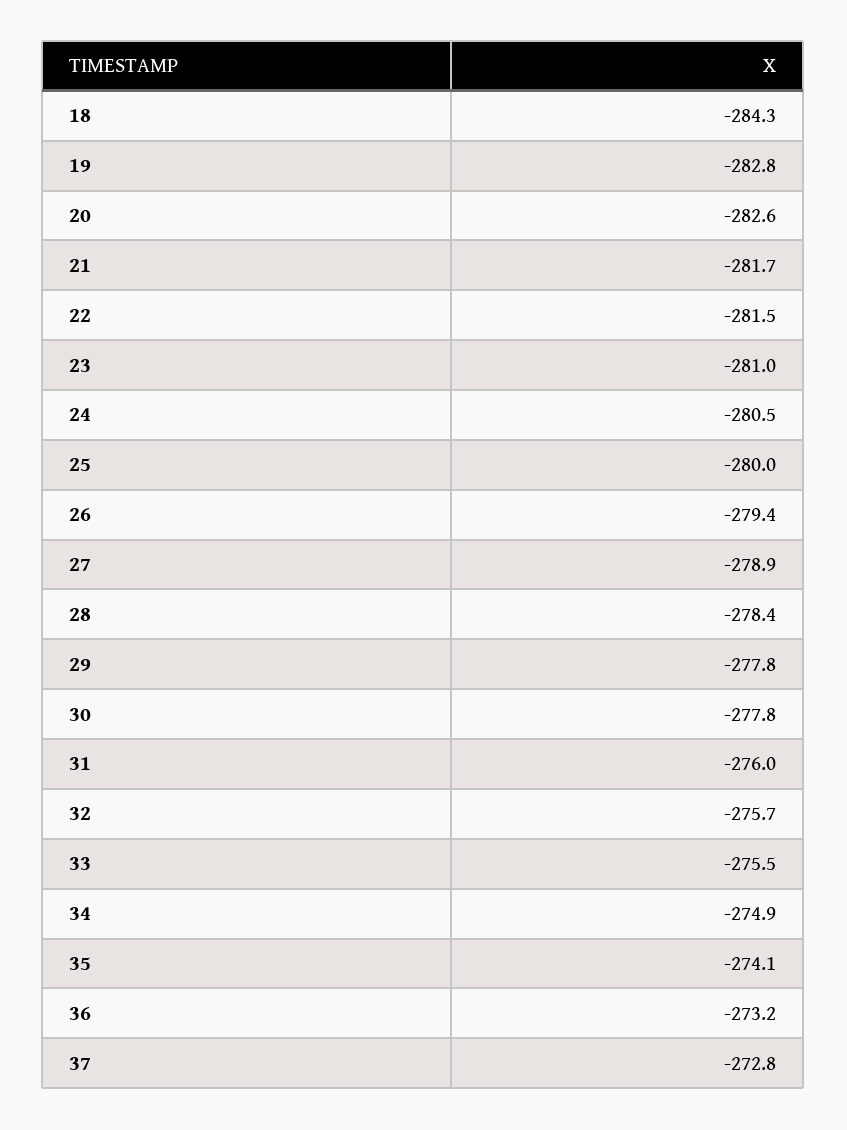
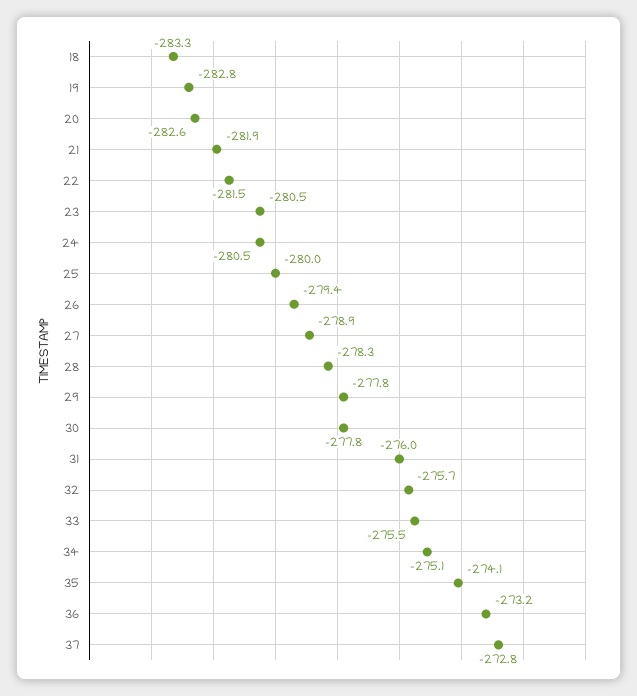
  {
-   "18": -284.3,
+   "18": -283.3,
    "19": -282.8,
    "20": -282.6,
-   "21": -281.7,
+   "21": -281.9,
    "22": -281.5,
-   "23": -281,
+   "23": -280.5,
    "24": -280.5,
    "25": -280,
    "26": -279.4,
    "27": -278.9,
-   "28": -278.4,
+   "28": -278.3,
    "29": -277.8,
    "30": -277.8,
    "31": -276,
    "32": -275.7,
    "33": -275.5,
-   "34": -274.9,
+   "34": -275.1,
    "35": -274.1,
    "36": -273.2,
    "37": -272.8
  }

